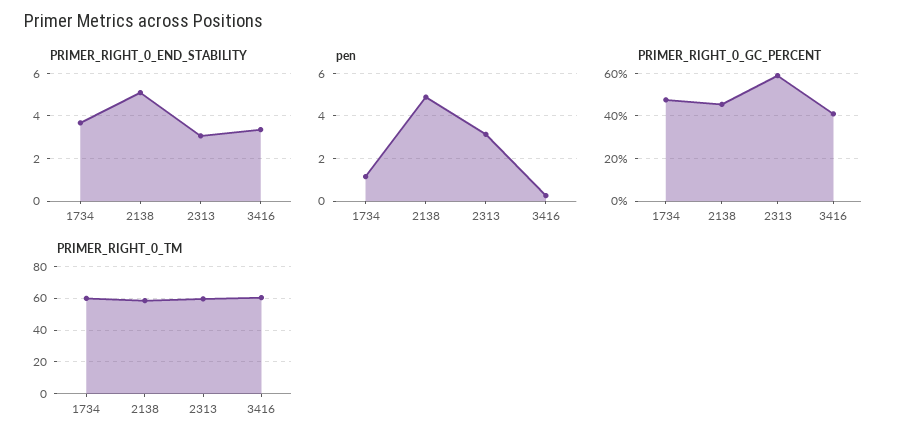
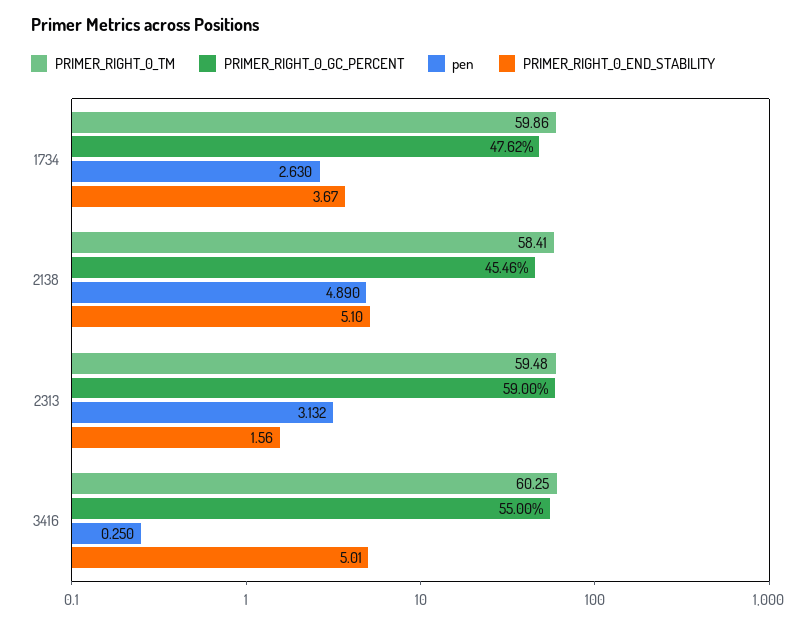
  {
    "PRIMER_RIGHT_0_END_STABILITY": {
      "1734": 3.67,
      "2138": 5.1,
-     "2313": 3,
+     "2313": 1.56,
-     "3416": 3.5
+     "3416": 5.01
    },
    "pen": {
-     "1734": 1,
+     "1734": 2.63,
      "2138": 4.89,
      "2313": 3.132,
      "3416": 0.25
    },
    "PRIMER_RIGHT_0_GC_PERCENT": {
      "1734": 47.62,
      "2138": 45.46,
      "2313": 59,
-     "3416": 40
+     "3416": 55
    },
    "PRIMER_RIGHT_0_TM": {
      "1734": 59.86,
      "2138": 58.41,
      "2313": 59.48,
      "3416": 60.25
    }
  }

